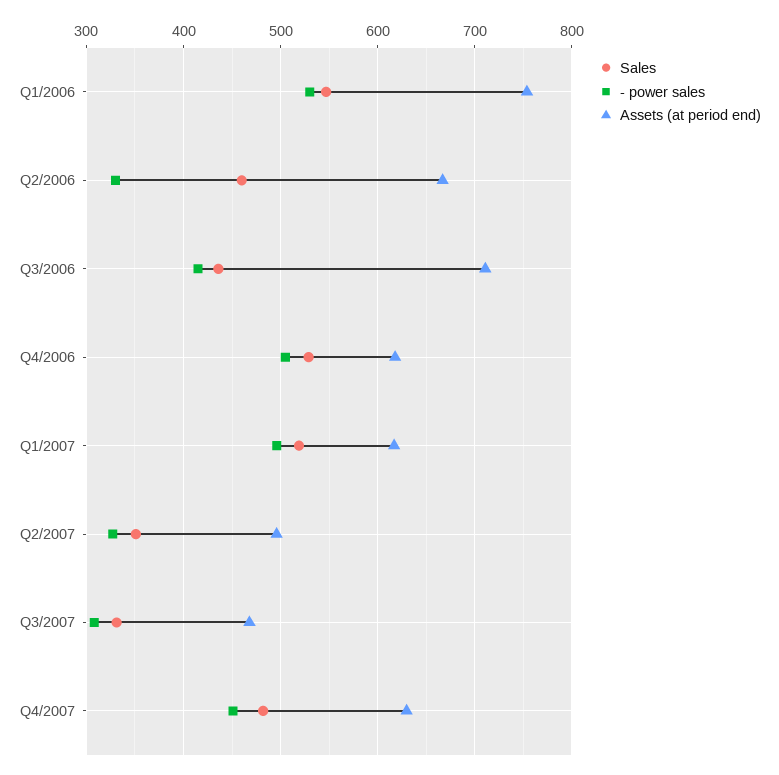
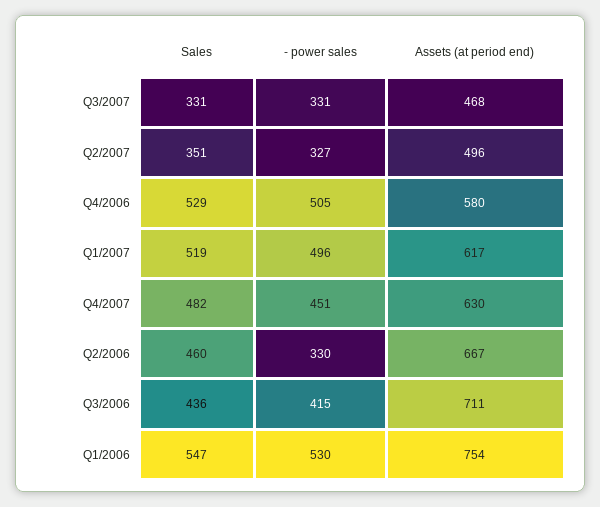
  {
    "Sales": {
      "Q1/2006": 547,
      "Q2/2006": 460,
      "Q3/2006": 436,
      "Q4/2006": 529,
      "Q1/2007": 519,
      "Q2/2007": 351,
      "Q3/2007": 331,
      "Q4/2007": 482
    },
    "- power sales": {
      "Q1/2006": 530,
      "Q2/2006": 330,
      "Q3/2006": 415,
      "Q4/2006": 505,
      "Q1/2007": 496,
      "Q2/2007": 327,
-     "Q3/2007": 310,
+     "Q3/2007": 331,
      "Q4/2007": 451
    },
    "Assets (at period end)": {
      "Q1/2006": 754,
      "Q2/2006": 667,
      "Q3/2006": 711,
-     "Q4/2006": 620,
+     "Q4/2006": 580,
      "Q1/2007": 617,
      "Q2/2007": 496,
      "Q3/2007": 468,
      "Q4/2007": 630
    }
  }

